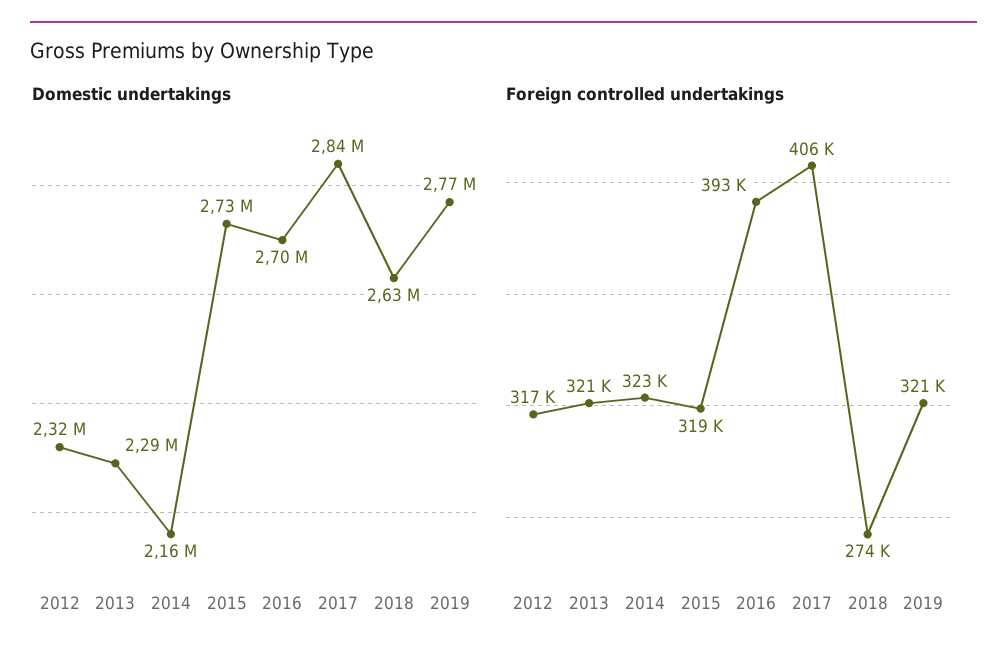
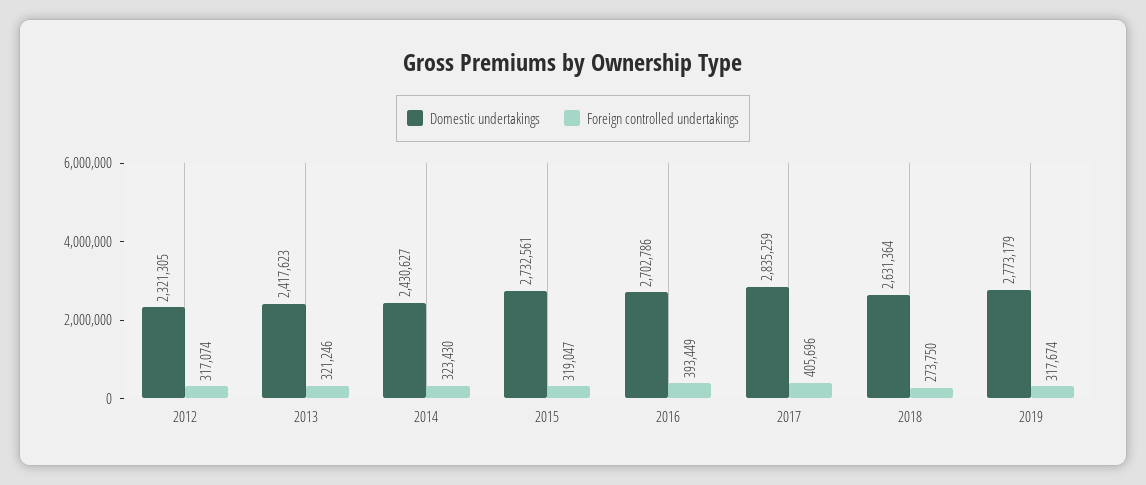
  {
    "Domestic undertakings": {
      "2012": 2321305,
-     "2013": 2290000,
+     "2013": 2417623,
-     "2014": 2160000,
+     "2014": 2430627,
      "2015": 2732561,
      "2016": 2702786,
      "2017": 2835259,
      "2018": 2631364,
      "2019": 2773179
    },
    "Foreign controlled undertakings": {
      "2012": 317074,
      "2013": 321246,
      "2014": 323430,
      "2015": 319047,
      "2016": 393449,
      "2017": 405696,
      "2018": 273750,
-     "2019": 321000
+     "2019": 317674
    }
  }

